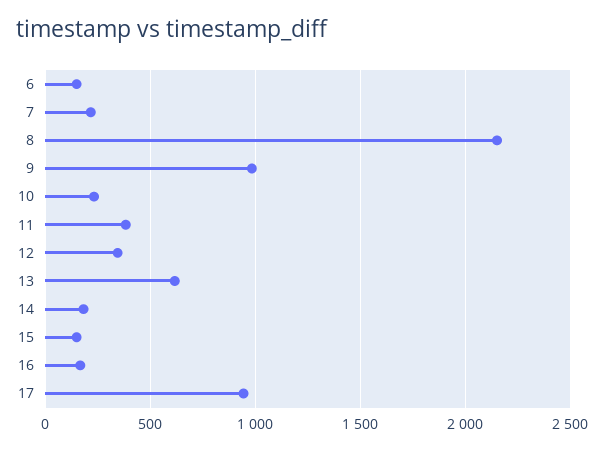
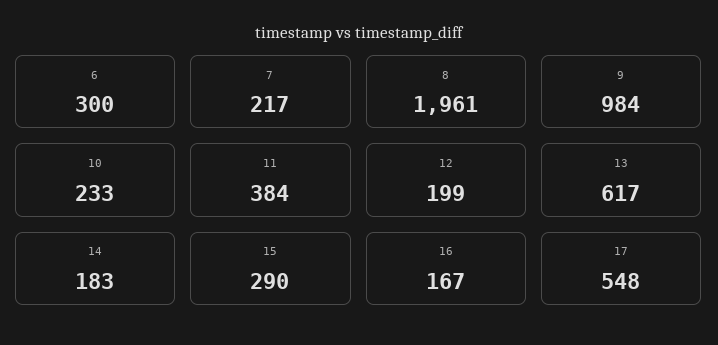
  {
-   "6": 150,
+   "6": 300,
    "7": 217,
-   "8": 2150,
+   "8": 1961,
    "9": 984,
    "10": 233,
    "11": 384,
-   "12": 350,
+   "12": 199,
    "13": 617,
    "14": 183,
-   "15": 150,
+   "15": 290,
    "16": 167,
-   "17": 950
+   "17": 548
  }

